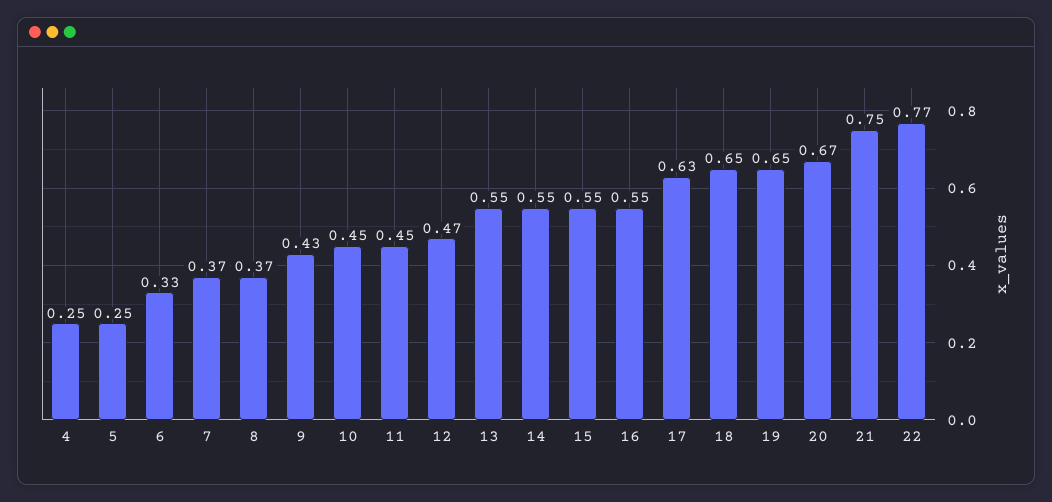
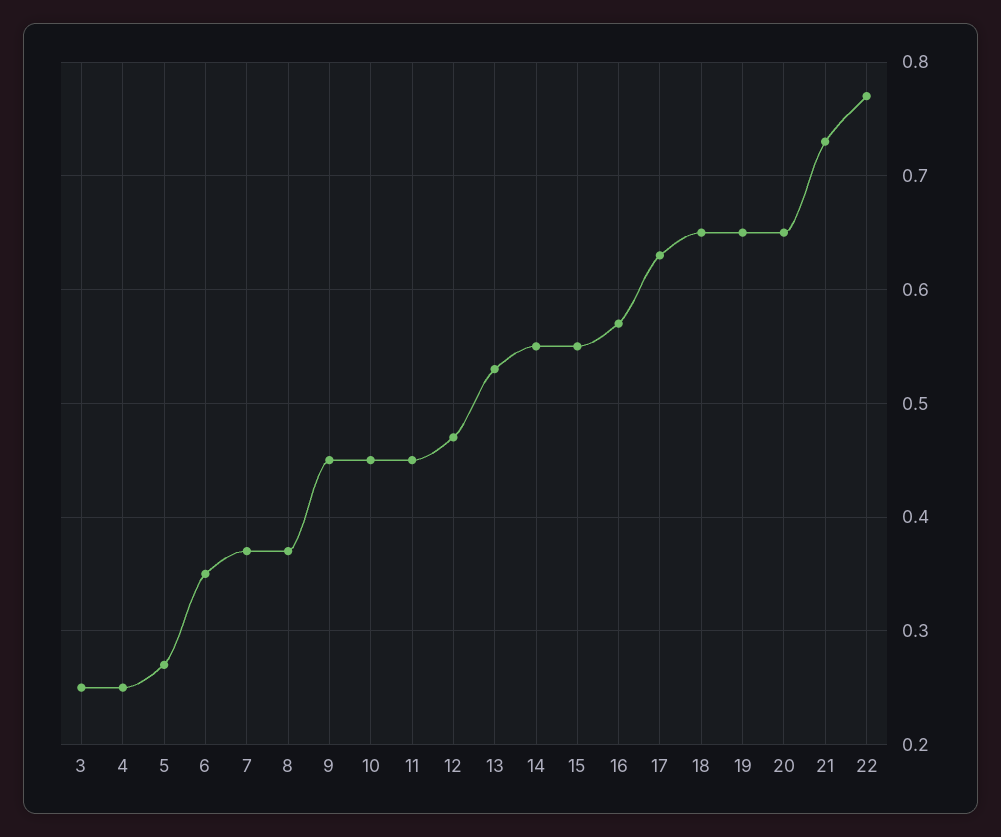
  {
    "4": 0.25,
-   "5": 0.25,
+   "5": 0.27,
-   "6": 0.33,
+   "6": 0.35,
    "7": 0.37,
    "8": 0.37,
-   "9": 0.43,
+   "9": 0.45,
    "10": 0.45,
    "11": 0.45,
    "12": 0.47,
-   "13": 0.55,
+   "13": 0.53,
    "14": 0.55,
    "15": 0.55,
-   "16": 0.55,
+   "16": 0.57,
    "17": 0.63,
    "18": 0.65,
    "19": 0.65,
-   "20": 0.67,
+   "20": 0.65,
-   "21": 0.75,
+   "21": 0.73,
-   "22": 0.77
+   "22": 0.77,
+   "3": 0.25
  }

